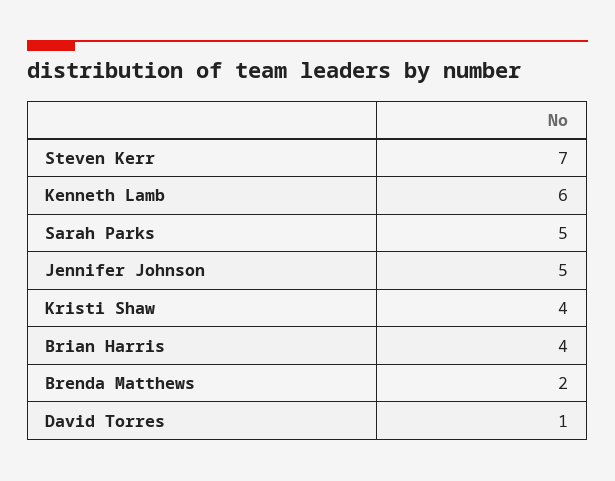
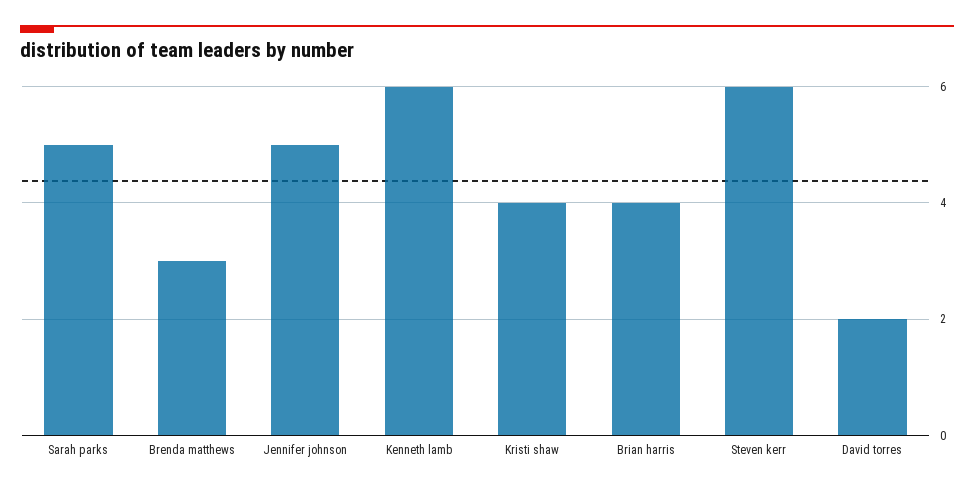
  {
-   "Steven Kerr": 7,
+   "Steven Kerr": 6,
    "Kenneth Lamb": 6,
    "Sarah Parks": 5,
    "Jennifer Johnson": 5,
    "Kristi Shaw": 4,
    "Brian Harris": 4,
-   "Brenda Matthews": 2,
+   "Brenda Matthews": 3,
-   "David Torres": 1
+   "David Torres": 2
  }

